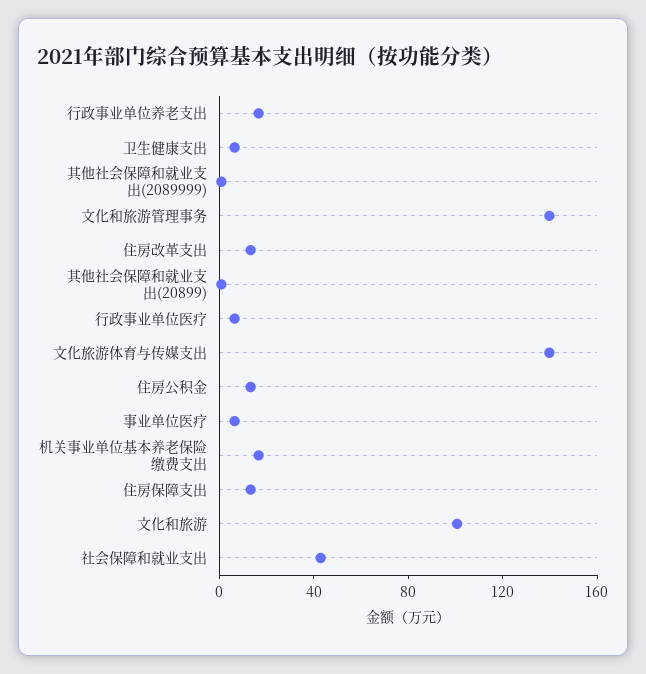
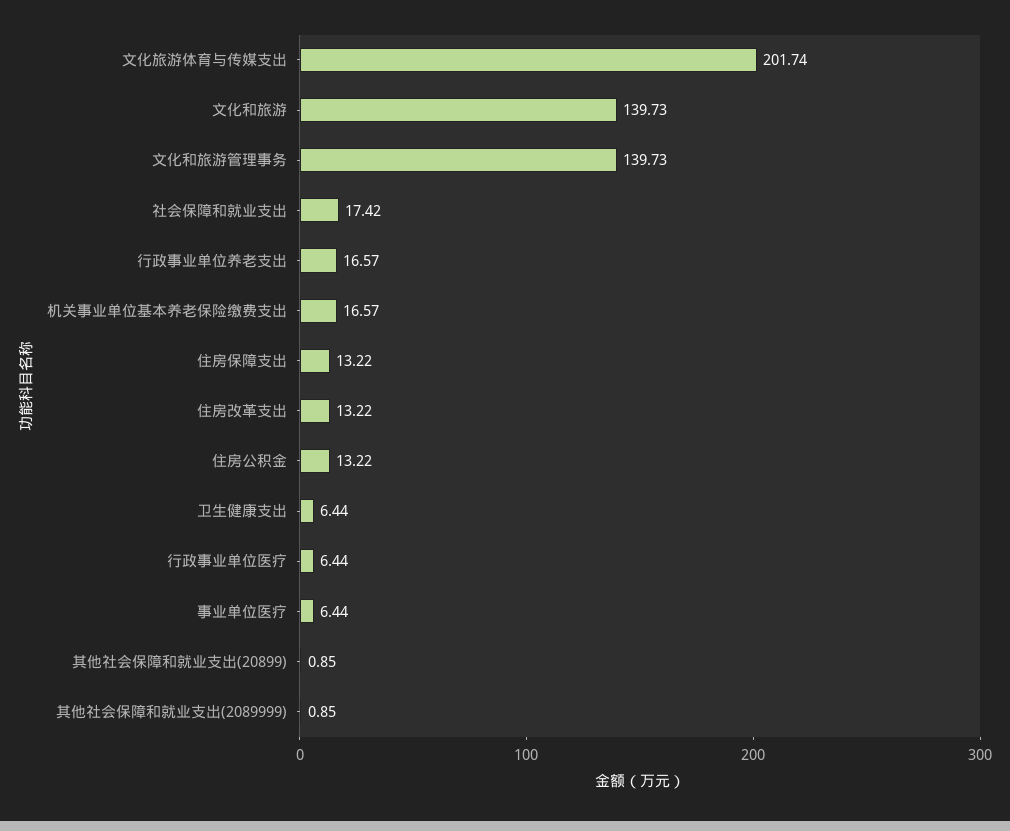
  {
    "行政事业单位养老支出": 16.57,
    "卫生健康支出": 6.44,
    "其他社会保障和就业支出(2089999)": 0.85,
    "文化和旅游管理事务": 139.73,
    "住房改革支出": 13.22,
    "其他社会保障和就业支出(20899)": 0.85,
    "行政事业单位医疗": 6.44,
-   "文化旅游体育与传媒支出": 140,
+   "文化旅游体育与传媒支出": 201.74,
    "住房公积金": 13.22,
    "事业单位医疗": 6.44,
    "机关事业单位基本养老保险缴费支出": 16.57,
    "住房保障支出": 13.22,
-   "文化和旅游": 100,
+   "文化和旅游": 139.73,
-   "社会保障和就业支出": 40
+   "社会保障和就业支出": 17.42
  }

